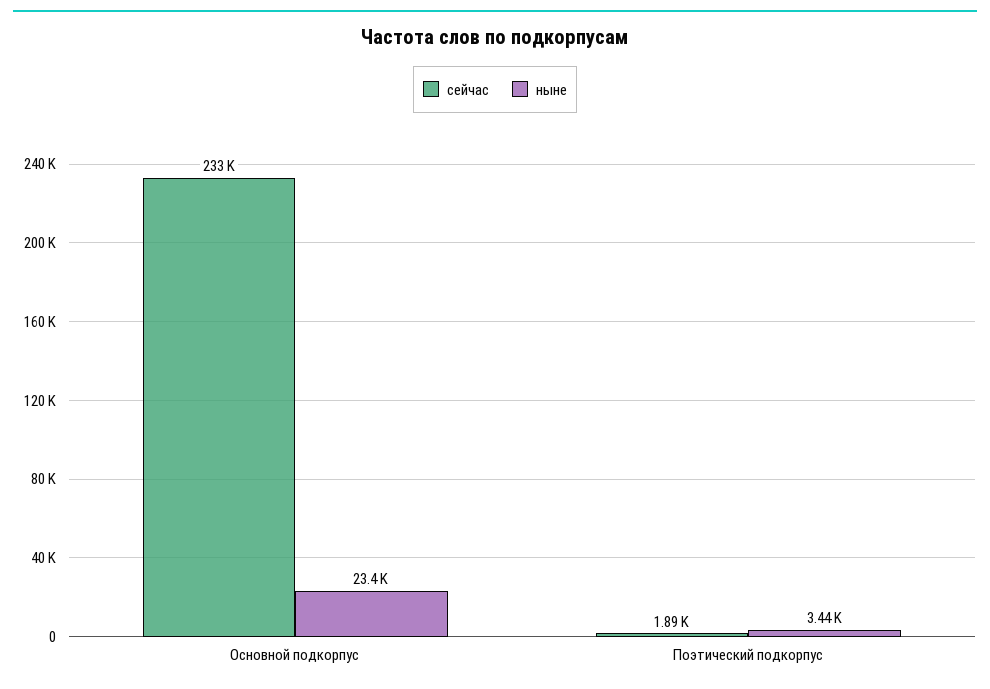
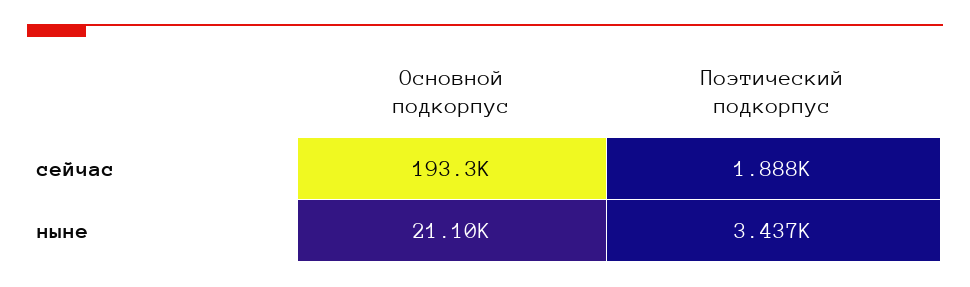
  {
    "сейчас": {
-     "Основной подкорпус": 233000,
+     "Основной подкорпус": 193300,
      "Поэтический подкорпус": 1888
    },
    "ныне": {
-     "Основной подкорпус": 23400,
+     "Основной подкорпус": 21100,
      "Поэтический подкорпус": 3437
    }
  }

